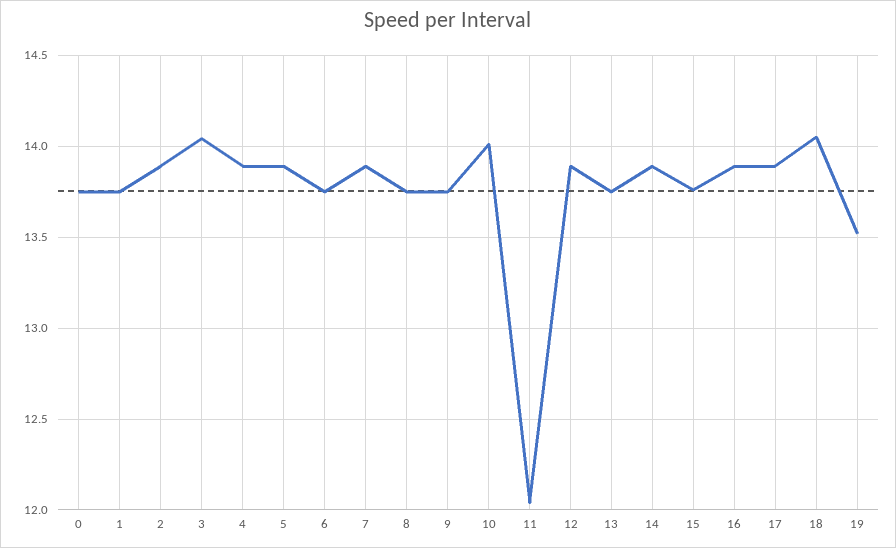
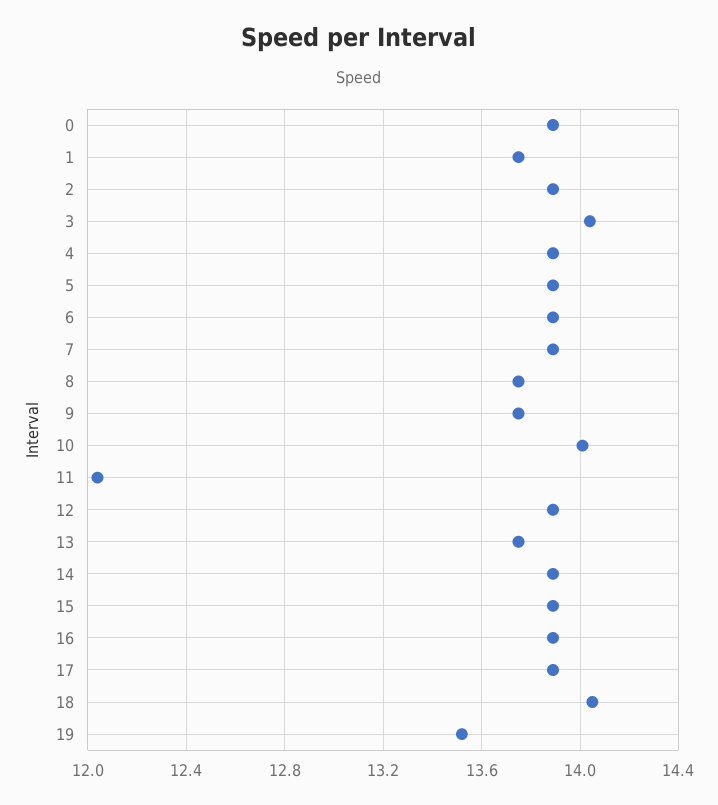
  {
-   "0": 13.75,
+   "0": 13.9,
    "1": 13.75,
    "2": 13.9,
    "3": 14.05,
    "4": 13.9,
    "5": 13.9,
-   "6": 13.75,
+   "6": 13.9,
    "7": 13.9,
    "8": 13.75,
    "9": 13.75,
    "10": 14,
    "11": 12.05,
    "12": 13.9,
    "13": 13.75,
    "14": 13.9,
-   "15": 13.75,
+   "15": 13.9,
    "16": 13.9,
    "17": 13.9,
    "18": 14.05,
    "19": 13.5
  }

